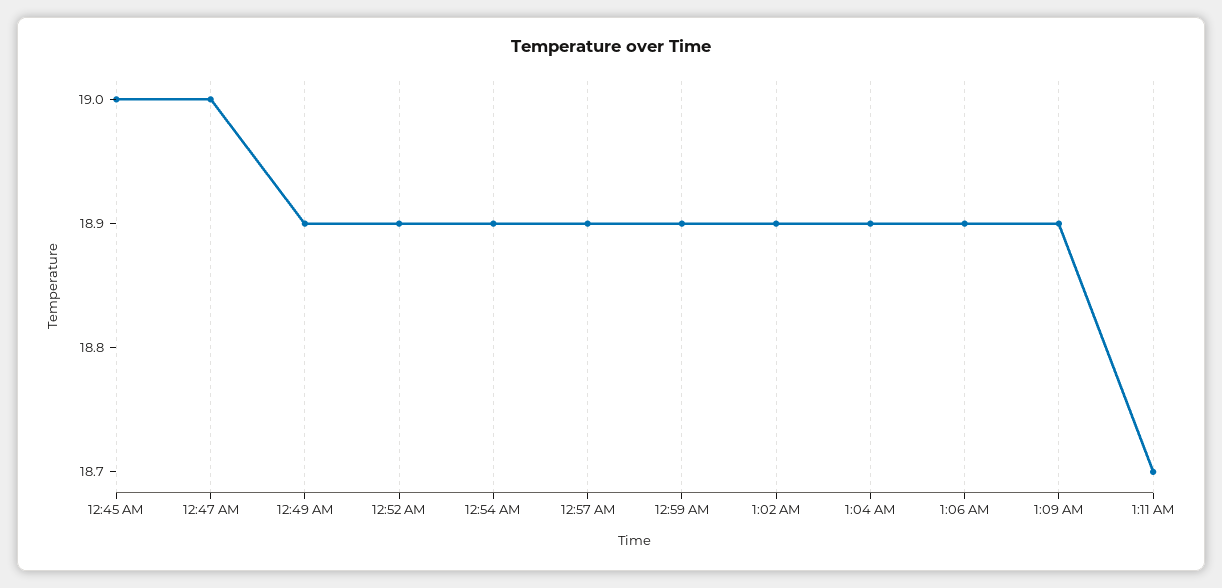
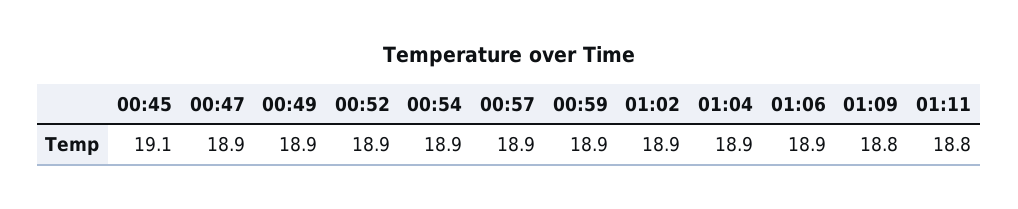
  {
-   "12:45 AM": 19,
+   "12:45 AM": 19.1,
-   "12:47 AM": 19,
+   "12:47 AM": 18.9,
    "12:49 AM": 18.9,
    "12:52 AM": 18.9,
    "12:54 AM": 18.9,
    "12:57 AM": 18.9,
    "12:59 AM": 18.9,
    "1:02 AM": 18.9,
    "1:04 AM": 18.9,
    "1:06 AM": 18.9,
-   "1:09 AM": 18.9,
+   "1:09 AM": 18.8,
-   "1:11 AM": 18.7
+   "1:11 AM": 18.8
  }

